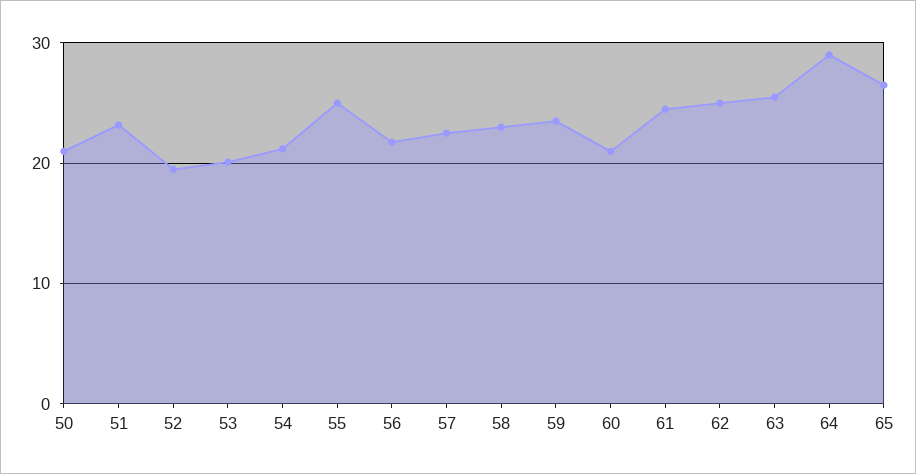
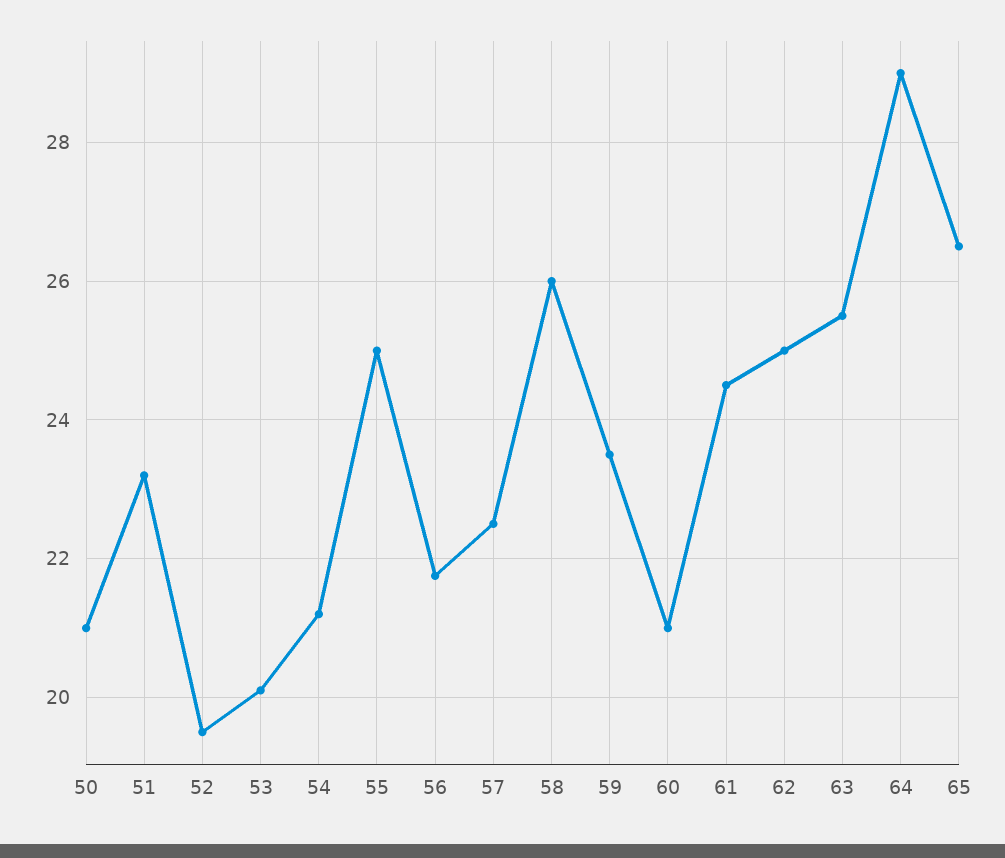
  {
    "50": 21,
    "51": 23.2,
    "52": 19.6,
    "53": 20.2,
    "54": 21.2,
    "55": 25,
    "56": 21.8,
    "57": 22.6,
-   "58": 23,
+   "58": 26,
    "59": 23.6,
    "60": 21,
    "61": 24.6,
    "62": 25,
    "63": 25.6,
    "64": 29,
    "65": 26.6
  }

